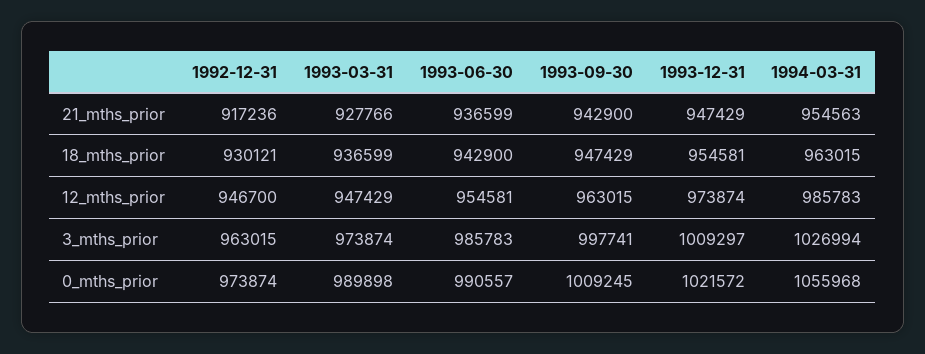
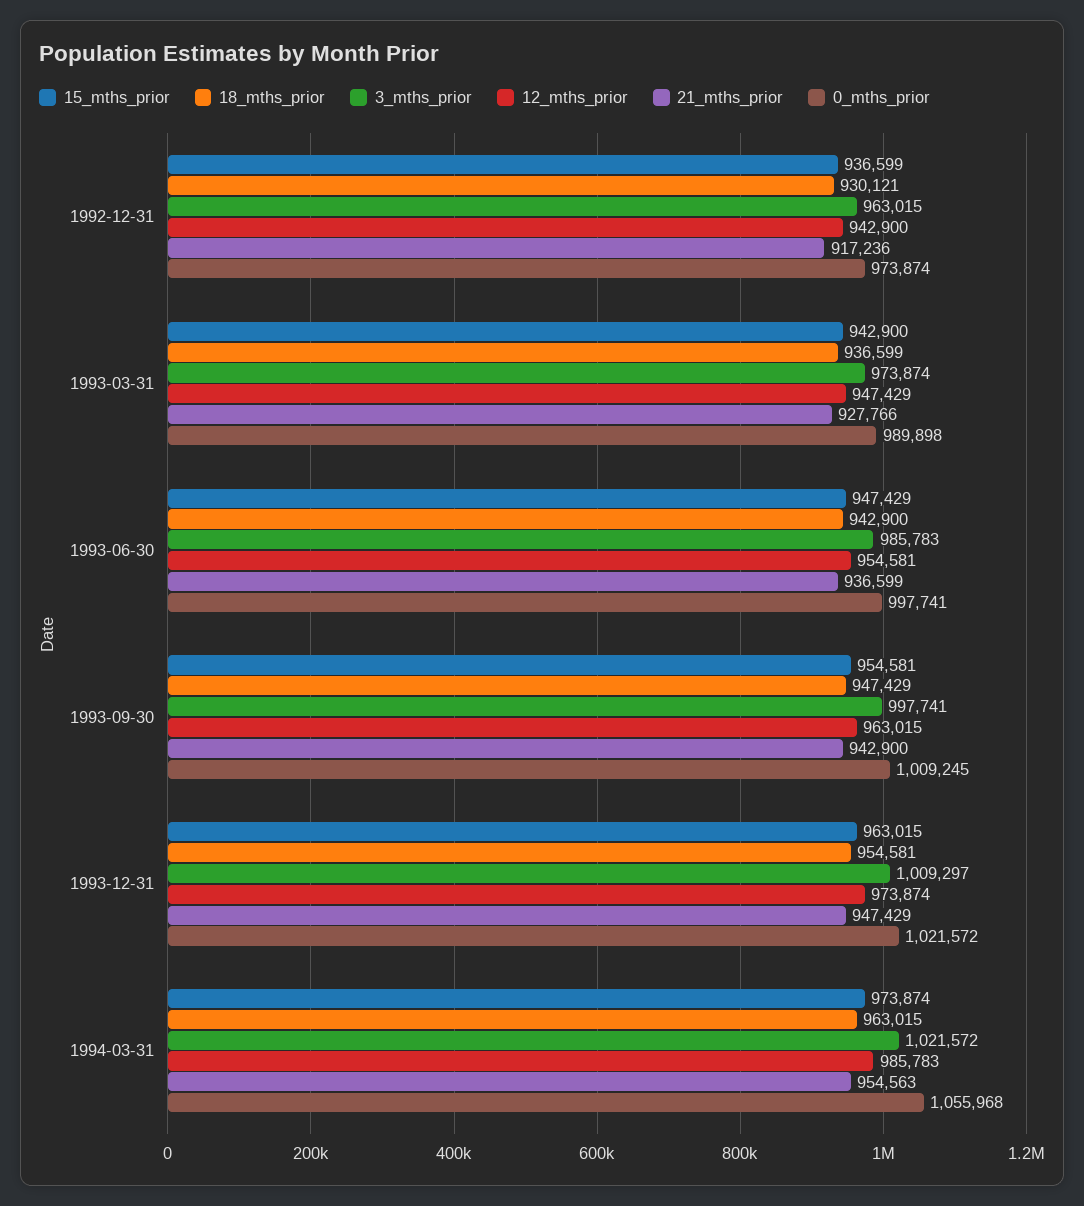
  {
    "21_mths_prior": {
      "1992-12-31": 917236,
      "1993-03-31": 927766,
      "1993-06-30": 936599,
      "1993-09-30": 942900,
      "1993-12-31": 947429,
      "1994-03-31": 954563
    },
    "18_mths_prior": {
      "1992-12-31": 930121,
      "1993-03-31": 936599,
      "1993-06-30": 942900,
      "1993-09-30": 947429,
      "1993-12-31": 954581,
      "1994-03-31": 963015
    },
    "12_mths_prior": {
-     "1992-12-31": 946700,
+     "1992-12-31": 942900,
      "1993-03-31": 947429,
      "1993-06-30": 954581,
      "1993-09-30": 963015,
      "1993-12-31": 973874,
      "1994-03-31": 985783
    },
    "3_mths_prior": {
      "1992-12-31": 963015,
      "1993-03-31": 973874,
      "1993-06-30": 985783,
      "1993-09-30": 997741,
      "1993-12-31": 1009297,
-     "1994-03-31": 1026994
+     "1994-03-31": 1021572
    },
    "0_mths_prior": {
      "1992-12-31": 973874,
      "1993-03-31": 989898,
-     "1993-06-30": 990557,
+     "1993-06-30": 997741,
      "1993-09-30": 1009245,
      "1993-12-31": 1021572,
      "1994-03-31": 1055968
-   }
+   },
+   "15_mths_prior": {
+     "1992-12-31": 936599,
+     "1993-03-31": 942900,
+     "1993-06-30": 947429,
+     "1993-09-30": 954581,
+     "1993-12-31": 963015,
+     "1994-03-31": 973874
+   }
  }

